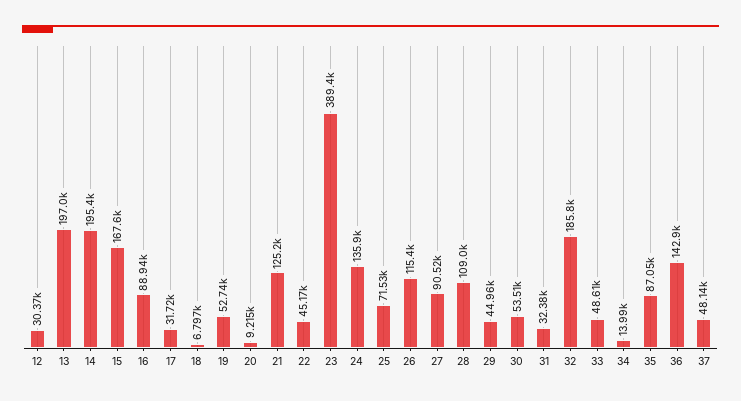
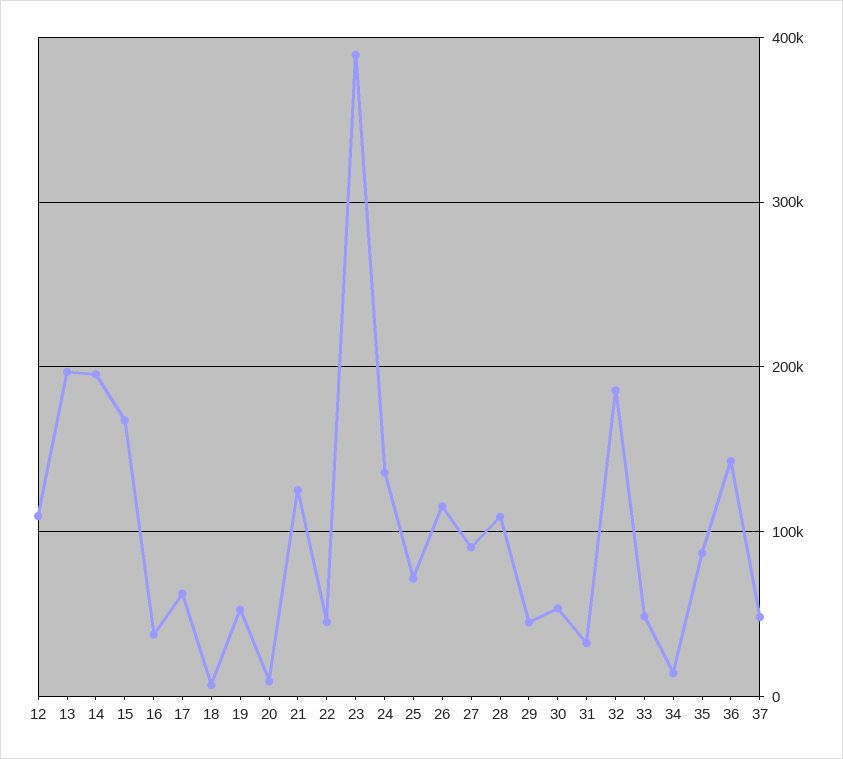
  {
-   "12": 30370,
+   "12": 110000,
    "13": 197000,
    "14": 195400,
    "15": 167600,
-   "16": 88940,
+   "16": 40000,
-   "17": 31720,
+   "17": 60000,
    "18": 6797,
    "19": 52740,
    "20": 9215,
    "21": 125200,
    "22": 45170,
    "23": 389400,
    "24": 135900,
    "25": 71530,
    "26": 115400,
    "27": 90520,
    "28": 109000,
    "29": 44960,
    "30": 53510,
    "31": 32380,
    "32": 185800,
    "33": 48610,
    "34": 13990,
    "35": 87050,
    "36": 142900,
    "37": 48140
  }

